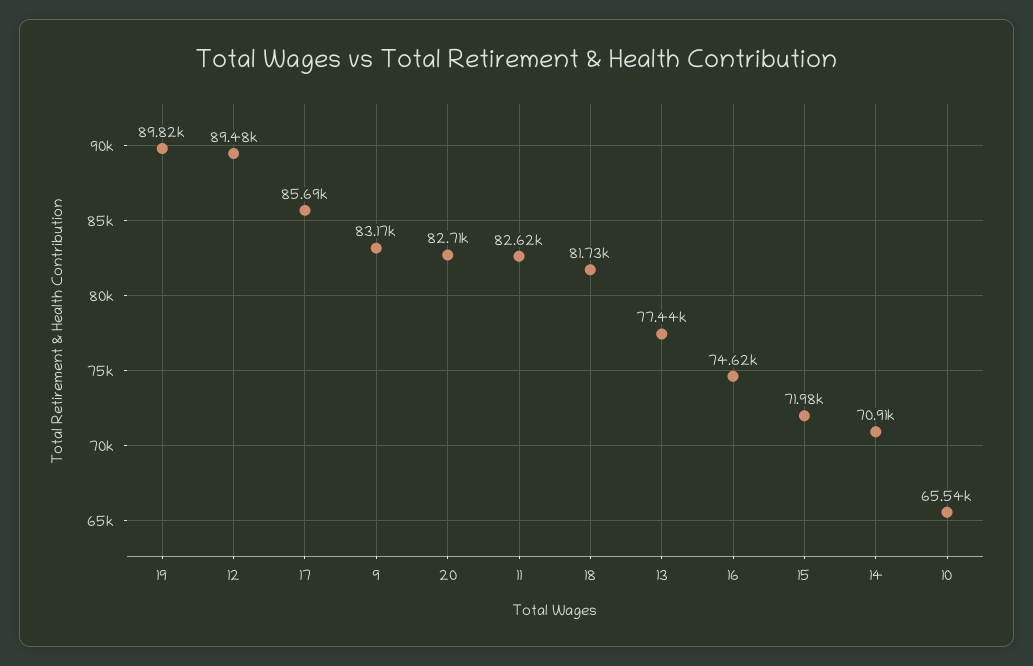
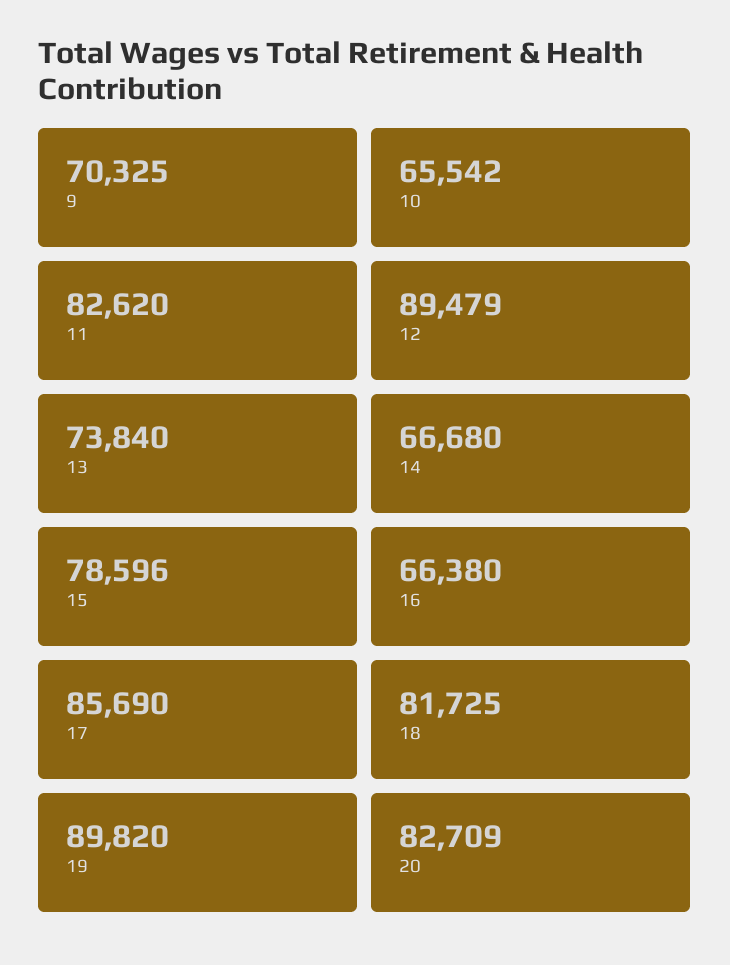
  {
    "19": 89820,
    "12": 89479,
    "17": 85690,
-   "9": 83170,
+   "9": 70325,
    "20": 82709,
    "11": 82620,
    "18": 81725,
-   "13": 77440,
+   "13": 73840,
-   "16": 74620,
+   "16": 66380,
-   "15": 71980,
+   "15": 78596,
-   "14": 70910,
+   "14": 66680,
    "10": 65542
  }

